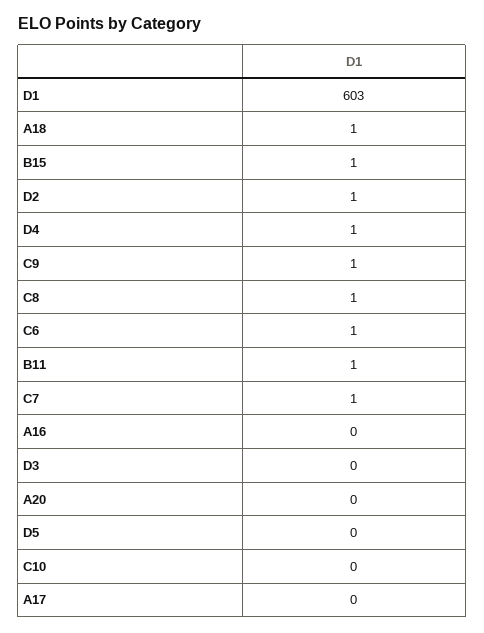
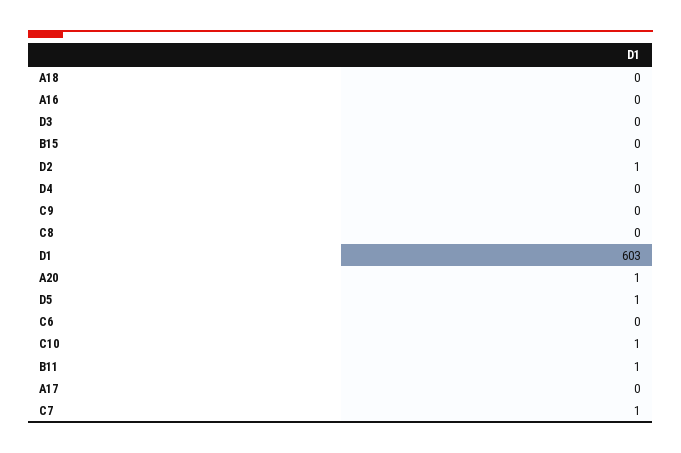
  {
    "D1": 603,
-   "A18": 1,
+   "A18": 0,
-   "B15": 1,
+   "B15": 0,
    "D2": 1,
-   "D4": 1,
+   "D4": 0,
-   "C9": 1,
+   "C9": 0,
-   "C8": 1,
+   "C8": 0,
-   "C6": 1,
+   "C6": 0,
    "B11": 1,
    "C7": 1,
    "A16": 0,
    "D3": 0,
-   "A20": 0,
+   "A20": 1,
-   "D5": 0,
+   "D5": 1,
-   "C10": 0,
+   "C10": 1,
    "A17": 0
  }

